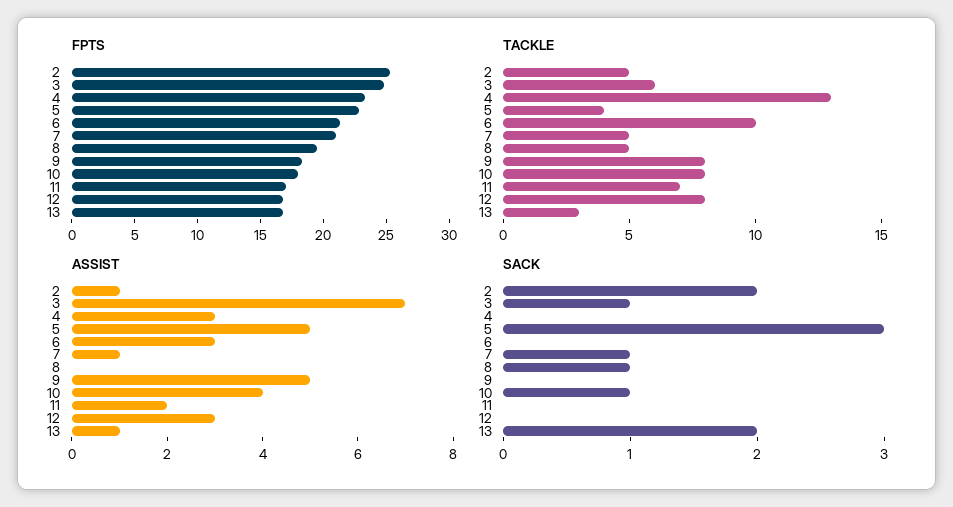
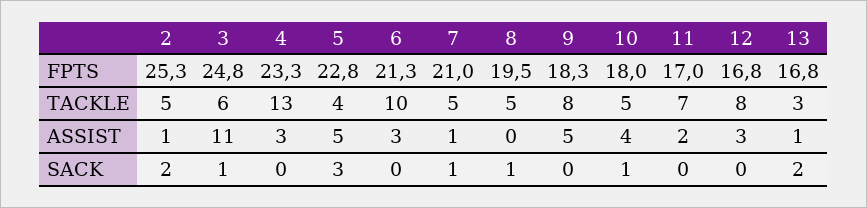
  {
    "FPTS": {
      "2": 25.3,
      "3": 24.8,
      "4": 23.3,
      "5": 22.8,
      "6": 21.3,
      "7": 21,
      "8": 19.5,
      "9": 18.3,
      "10": 18,
      "11": 17,
      "12": 16.8,
      "13": 16.8
    },
    "TACKLE": {
      "2": 5,
      "3": 6,
      "4": 13,
      "5": 4,
      "6": 10,
      "7": 5,
      "8": 5,
      "9": 8,
-     "10": 8,
+     "10": 5,
      "11": 7,
      "12": 8,
      "13": 3
    },
    "ASSIST": {
      "2": 1,
-     "3": 7,
+     "3": 11,
      "4": 3,
      "5": 5,
      "6": 3,
      "7": 1,
      "8": 0,
      "9": 5,
      "10": 4,
      "11": 2,
      "12": 3,
      "13": 1
    },
    "SACK": {
      "2": 2,
      "3": 1,
      "4": 0,
      "5": 3,
      "6": 0,
      "7": 1,
      "8": 1,
      "9": 0,
      "10": 1,
      "11": 0,
      "12": 0,
      "13": 2
    }
  }

